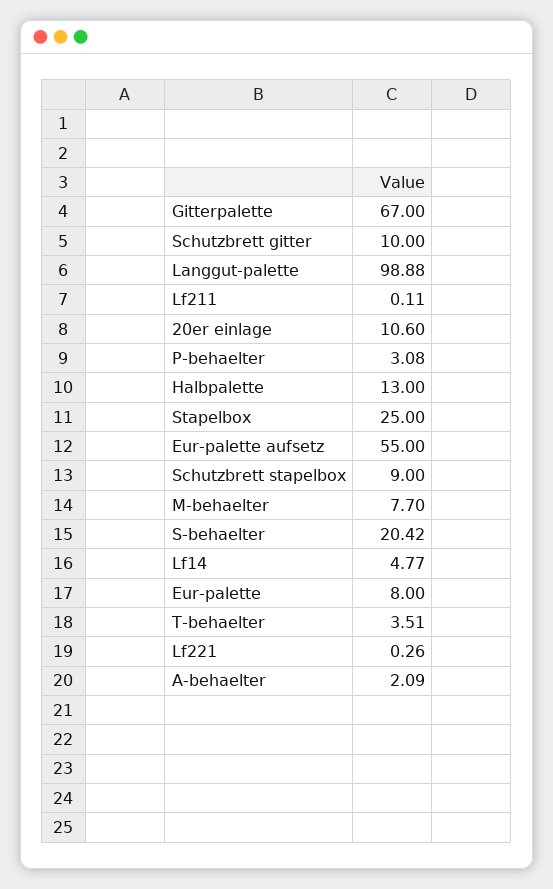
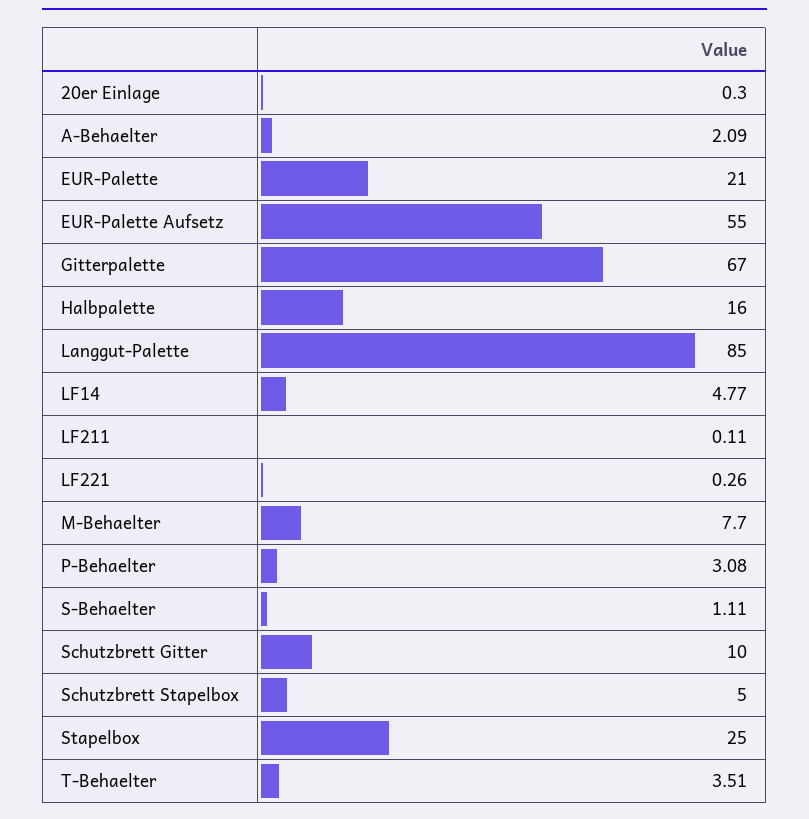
  {
    "Gitterpalette": 67,
    "Schutzbrett gitter": 10,
-   "Langgut-palette": 98.88,
+   "Langgut-palette": 85,
    "Lf211": 0.11,
-   "20er einlage": 10.6,
+   "20er einlage": 0.3,
    "P-behaelter": 3.08,
-   "Halbpalette": 13,
+   "Halbpalette": 16,
    "Stapelbox": 25,
    "Eur-palette aufsetz": 55,
-   "Schutzbrett stapelbox": 9,
+   "Schutzbrett stapelbox": 5,
    "M-behaelter": 7.7,
-   "S-behaelter": 20.42,
+   "S-behaelter": 1.11,
    "Lf14": 4.77,
-   "Eur-palette": 8,
+   "Eur-palette": 21,
    "T-behaelter": 3.51,
    "Lf221": 0.26,
    "A-behaelter": 2.09
  }

